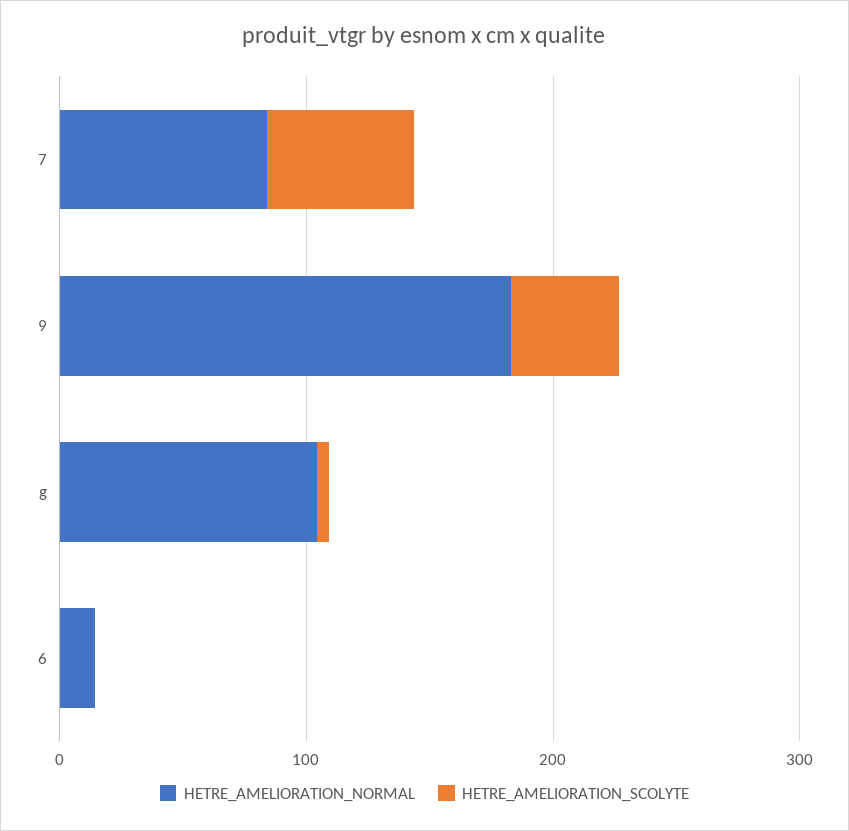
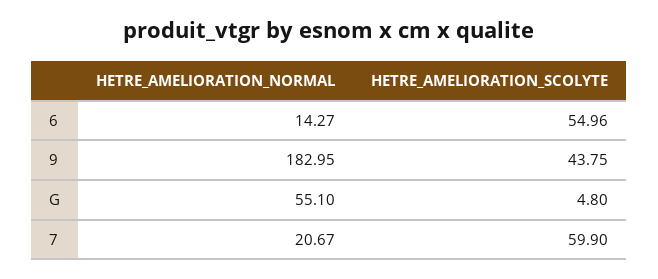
  {
    "HETRE_AMELIORATION_NORMAL": {
-     "7": 80,
+     "7": 20.67,
      "9": 182.95,
-     "g": 100,
+     "g": 55.1,
      "6": 14.27
    },
    "HETRE_AMELIORATION_SCOLYTE": {
      "7": 59.9,
      "9": 43.75,
      "g": 4.8,
-     "6": 0
+     "6": 54.96
    }
  }

